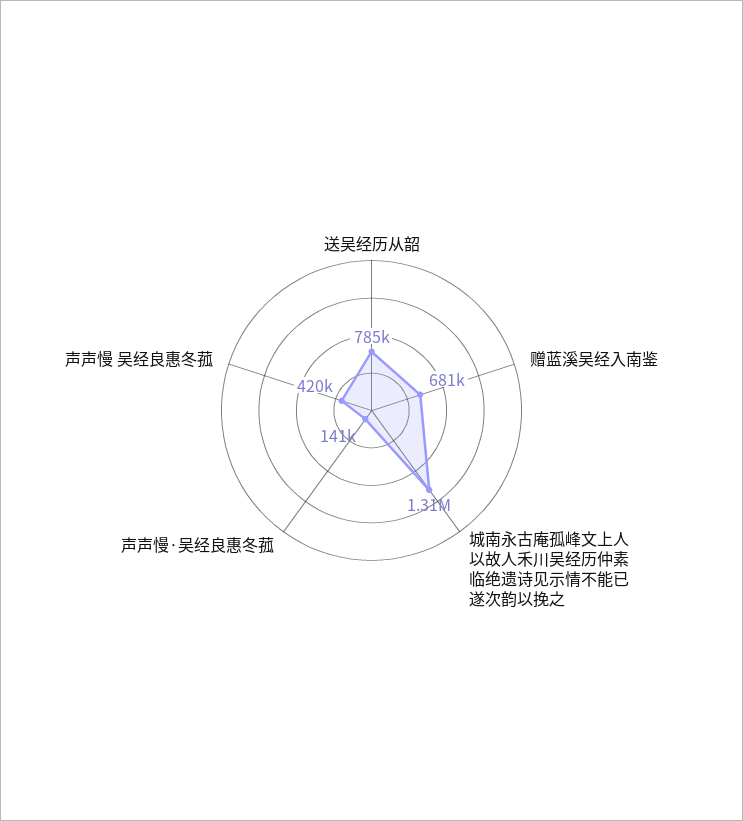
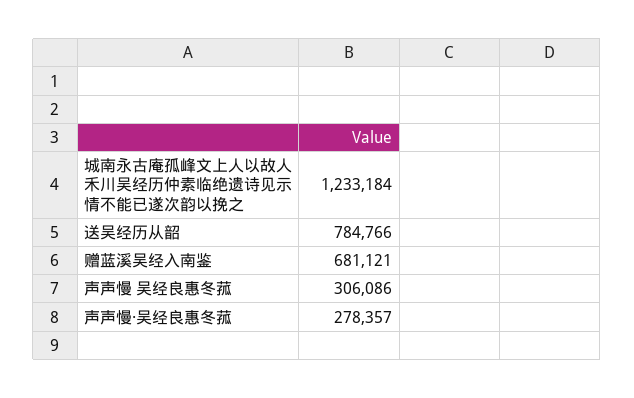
  {
    "送吴经历从韶": 784766,
    "赠蓝溪吴经入南鉴": 681121,
-   "城南永古庵孤峰文上人以故人禾川吴经历仲素临绝遗诗见示情不能已遂次韵以挽之": 1310000,
+   "城南永古庵孤峰文上人以故人禾川吴经历仲素临绝遗诗见示情不能已遂次韵以挽之": 1233184,
-   "声声慢·吴经良惠冬菰": 141000,
+   "声声慢·吴经良惠冬菰": 278357,
-   "声声慢 吴经良惠冬菰": 420000
+   "声声慢 吴经良惠冬菰": 306086
  }

